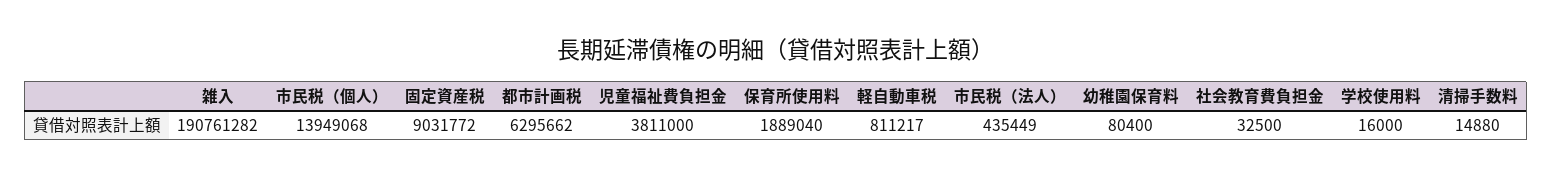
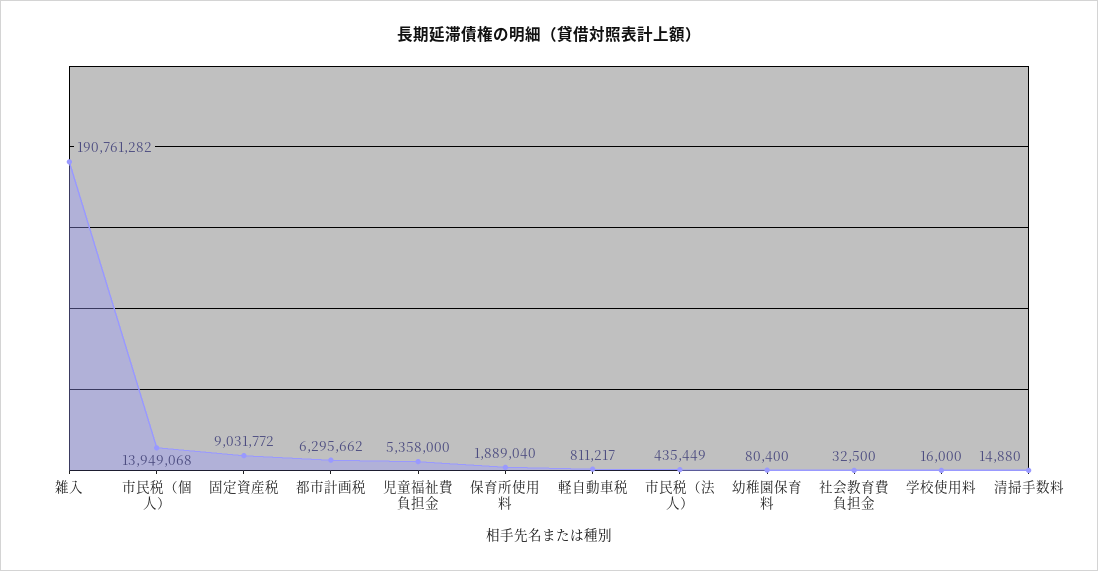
  {
    "雑入": 190761282,
    "市民税（個人）": 13949068,
    "固定資産税": 9031772,
    "都市計画税": 6295662,
-   "児童福祉費負担金": 3811000,
+   "児童福祉費負担金": 5358000,
    "保育所使用料": 1889040,
    "軽自動車税": 811217,
    "市民税（法人）": 435449,
    "幼稚園保育料": 80400,
    "社会教育費負担金": 32500,
    "学校使用料": 16000,
    "清掃手数料": 14880
  }

